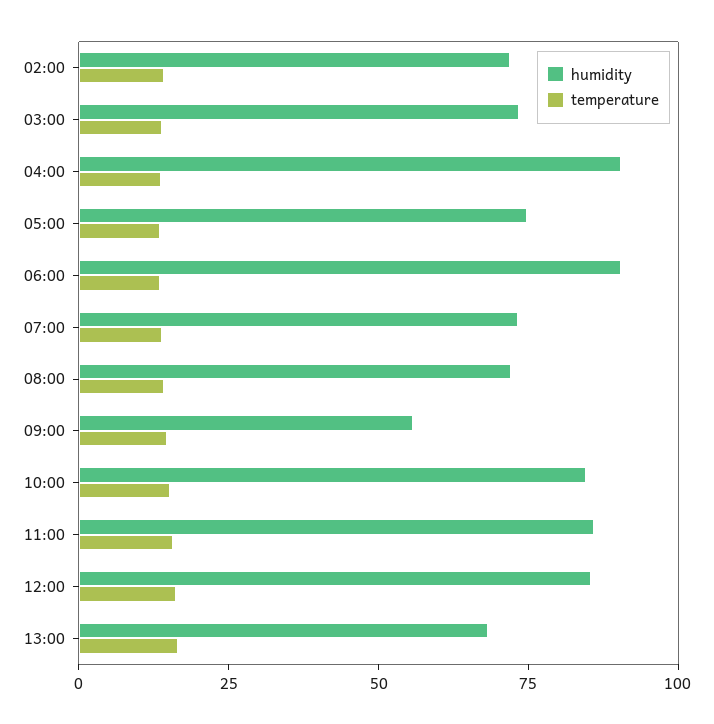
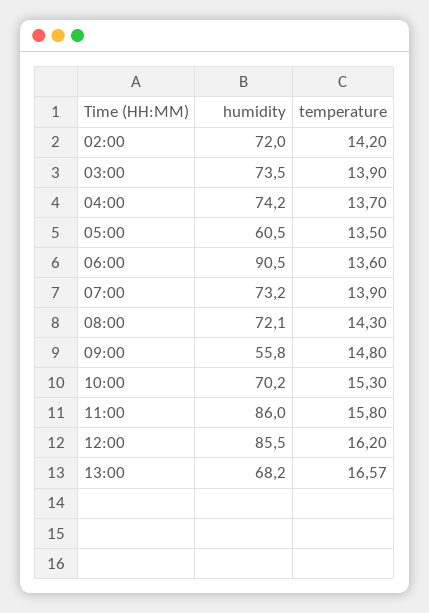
  {
    "humidity": {
      "02:00": 72,
      "03:00": 73.5,
-     "04:00": 90,
+     "04:00": 74.2,
-     "05:00": 75,
+     "05:00": 60.5,
      "06:00": 90.5,
      "07:00": 73.2,
      "08:00": 72.1,
      "09:00": 55.8,
-     "10:00": 85,
+     "10:00": 70.2,
      "11:00": 86,
      "12:00": 85.5,
      "13:00": 68.2
    },
    "temperature": {
      "02:00": 14.2,
      "03:00": 13.9,
      "04:00": 13.7,
      "05:00": 13.5,
      "06:00": 13.6,
      "07:00": 13.9,
      "08:00": 14.3,
      "09:00": 14.8,
      "10:00": 15.3,
      "11:00": 15.8,
      "12:00": 16.2,
      "13:00": 16.57
    }
  }

